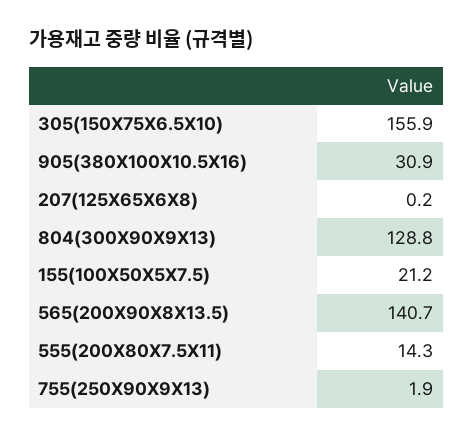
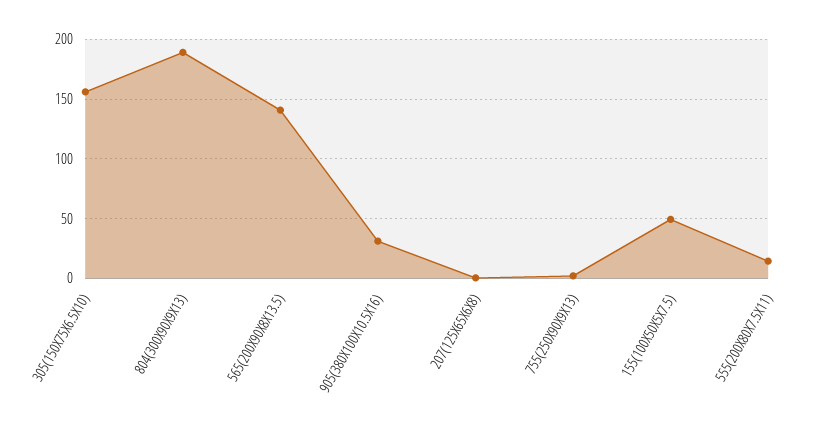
  {
    "305(150X75X6.5X10)": 155.9,
    "905(380X100X10.5X16)": 30.9,
    "207(125X65X6X8)": 0.2,
-   "804(300X90X9X13)": 128.8,
+   "804(300X90X9X13)": 190,
-   "155(100X50X5X7.5)": 21.2,
+   "155(100X50X5X7.5)": 50,
    "565(200X90X8X13.5)": 140.7,
    "555(200X80X7.5X11)": 14.3,
    "755(250X90X9X13)": 1.9
  }

